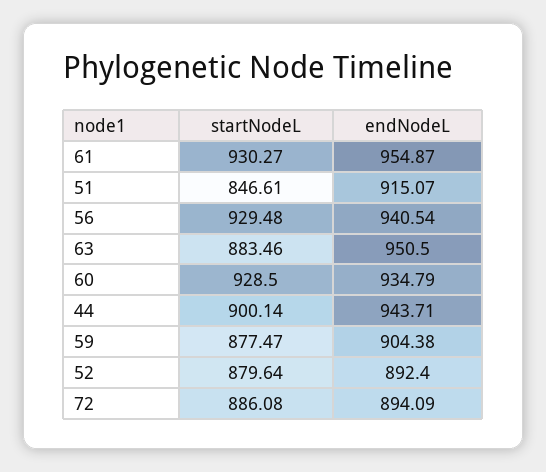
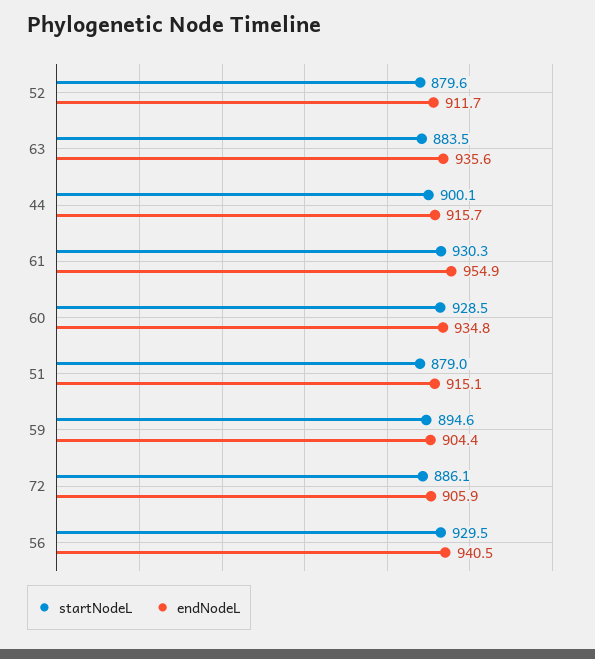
  {
    "startNodeL": {
      "61": 930.27,
-     "51": 846.61,
+     "51": 879,
      "56": 929.48,
      "63": 883.46,
      "60": 928.5,
      "44": 900.14,
-     "59": 877.47,
+     "59": 894.6,
      "52": 879.64,
      "72": 886.08
    },
    "endNodeL": {
      "61": 954.87,
      "51": 915.07,
      "56": 940.54,
-     "63": 950.5,
+     "63": 935.6,
      "60": 934.79,
-     "44": 943.71,
+     "44": 915.7,
      "59": 904.38,
-     "52": 892.4,
+     "52": 911.7,
-     "72": 894.09
+     "72": 905.9
    }
  }

